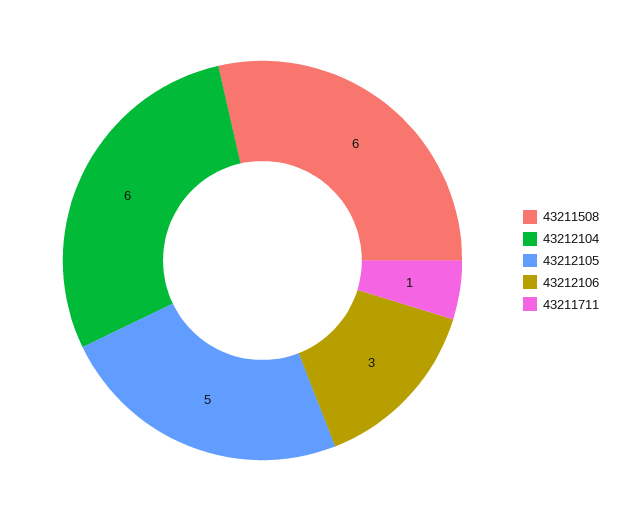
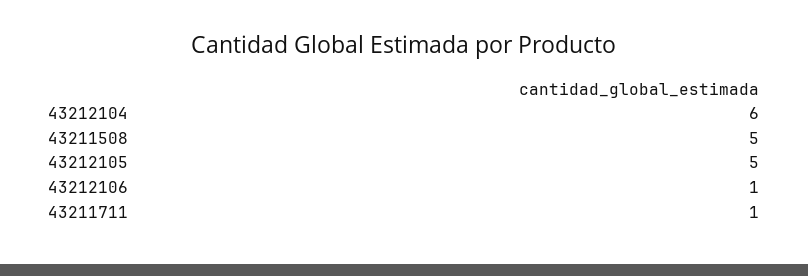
  {
-   "43211508": 6,
+   "43211508": 5,
    "43212104": 6,
    "43212105": 5,
-   "43212106": 3,
+   "43212106": 1,
    "43211711": 1
  }

